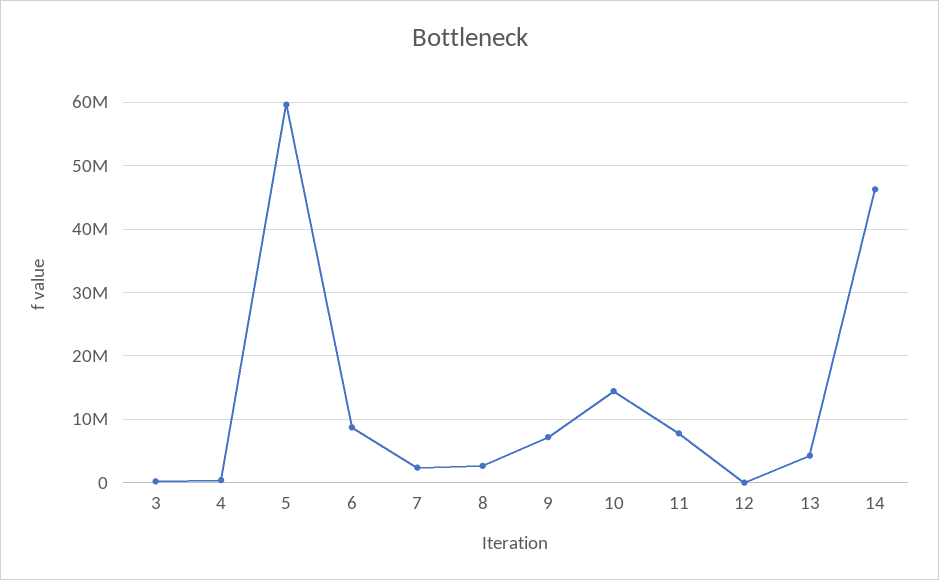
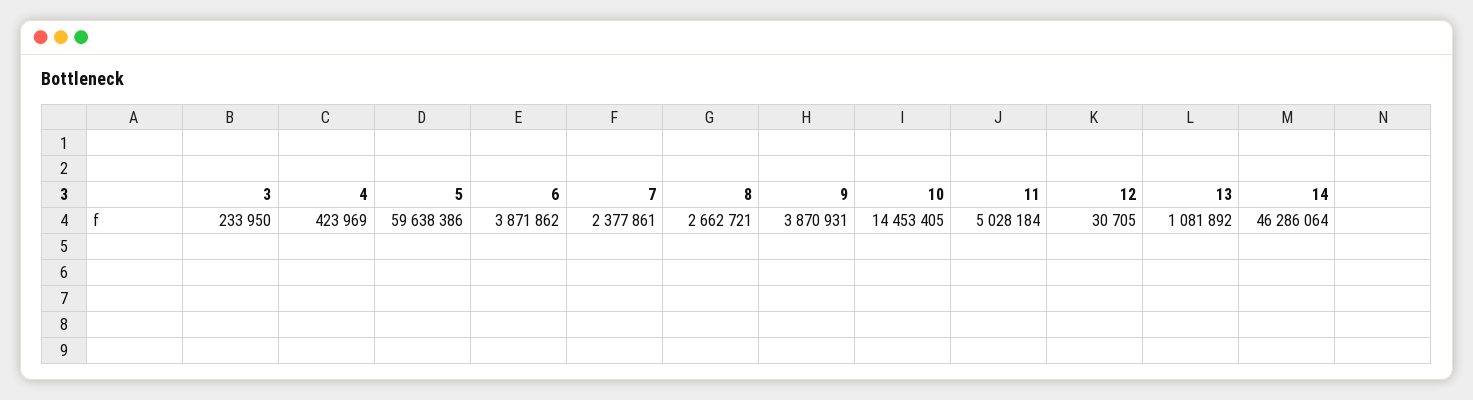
  {
    "3": 233950,
    "4": 423969,
    "5": 59638386,
-   "6": 9000000,
+   "6": 3871862,
    "7": 2377861,
    "8": 2662721,
-   "9": 7000000,
+   "9": 3870931,
    "10": 14453405,
-   "11": 8000000,
+   "11": 5028184,
    "12": 30705,
-   "13": 4000000,
+   "13": 1081892,
    "14": 46286064
  }

